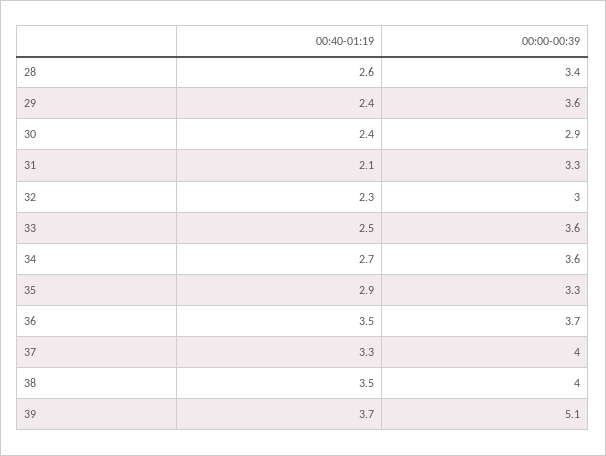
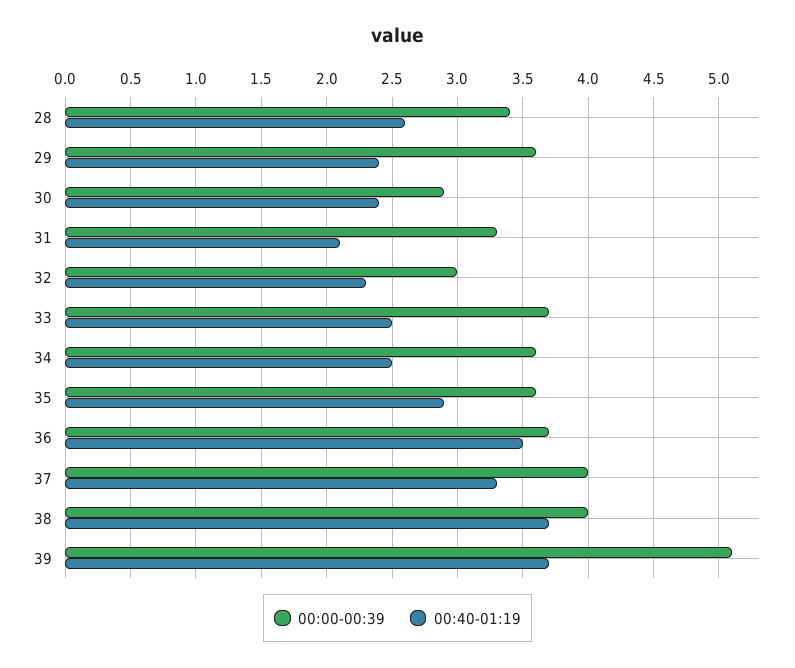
  {
    "00:40-01:19": {
      "28": 2.6,
      "29": 2.4,
      "30": 2.4,
      "31": 2.1,
      "32": 2.3,
      "33": 2.5,
-     "34": 2.7,
+     "34": 2.5,
      "35": 2.9,
      "36": 3.5,
      "37": 3.3,
-     "38": 3.5,
+     "38": 3.7,
      "39": 3.7
    },
    "00:00-00:39": {
      "28": 3.4,
      "29": 3.6,
      "30": 2.9,
      "31": 3.3,
      "32": 3,
-     "33": 3.6,
+     "33": 3.7,
      "34": 3.6,
-     "35": 3.3,
+     "35": 3.6,
      "36": 3.7,
      "37": 4,
      "38": 4,
      "39": 5.1
    }
  }

